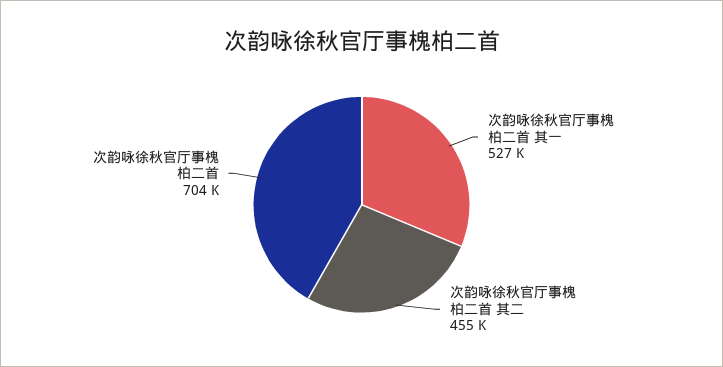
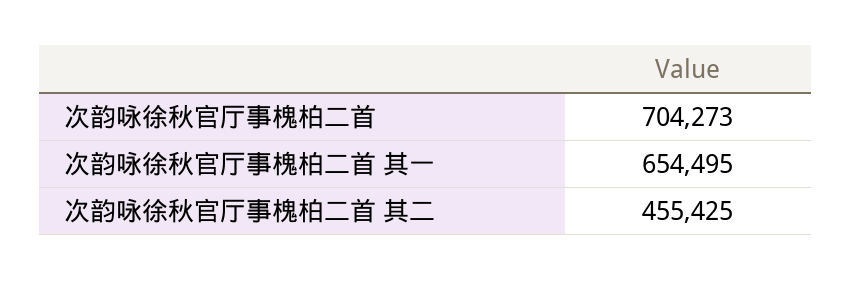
  {
-   "次韵咏徐秋官厅事槐柏二首 其一": 527000,
+   "次韵咏徐秋官厅事槐柏二首 其一": 654495,
    "次韵咏徐秋官厅事槐柏二首 其二": 455425,
    "次韵咏徐秋官厅事槐柏二首": 704273
  }

